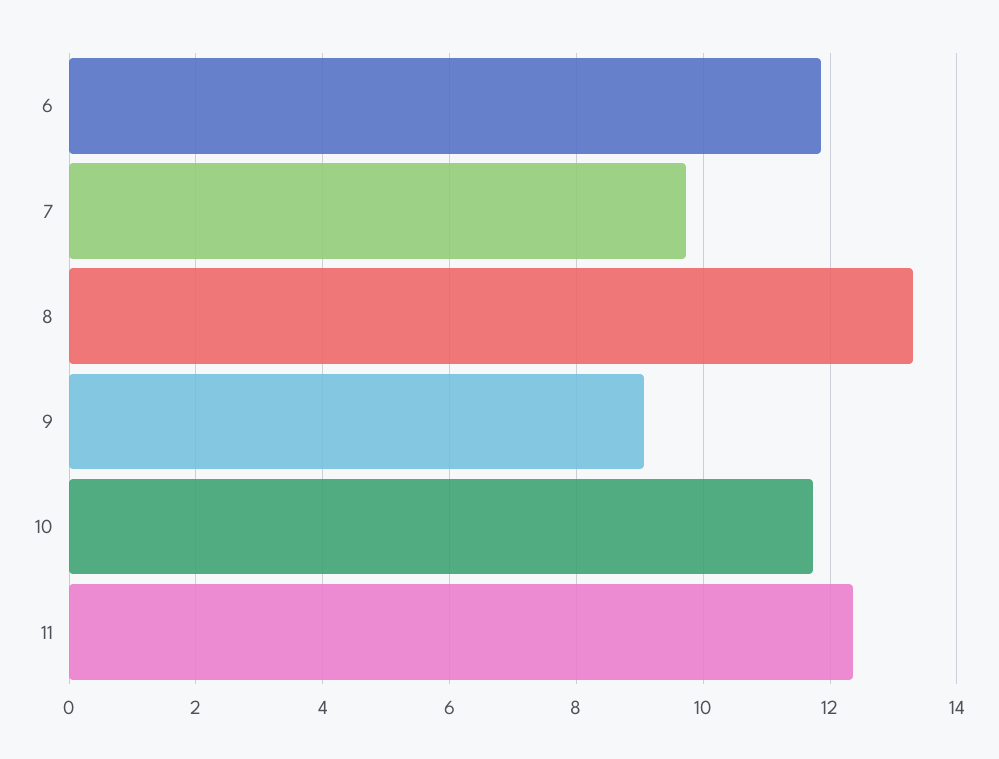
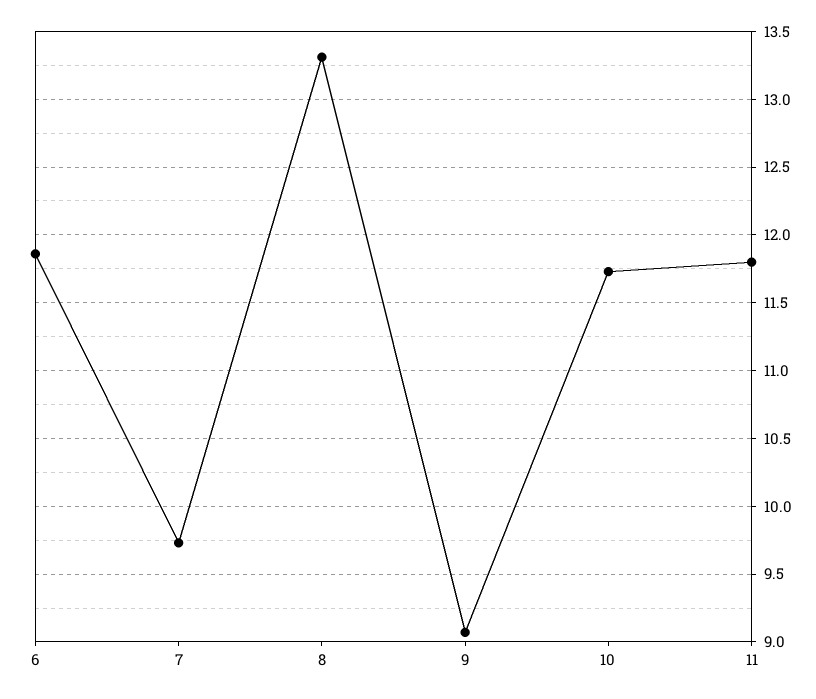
  {
    "6": 11.85,
    "7": 9.75,
    "8": 13.3,
    "9": 9.05,
    "10": 11.75,
-   "11": 12.4
+   "11": 11.8
  }

